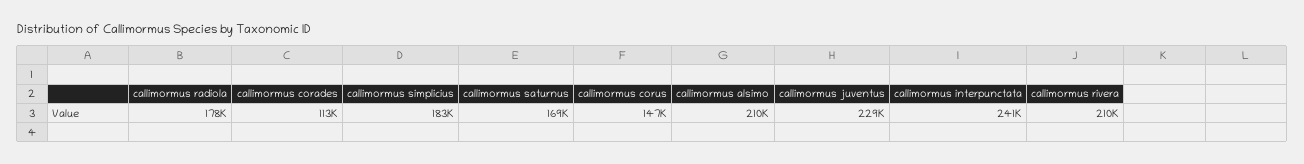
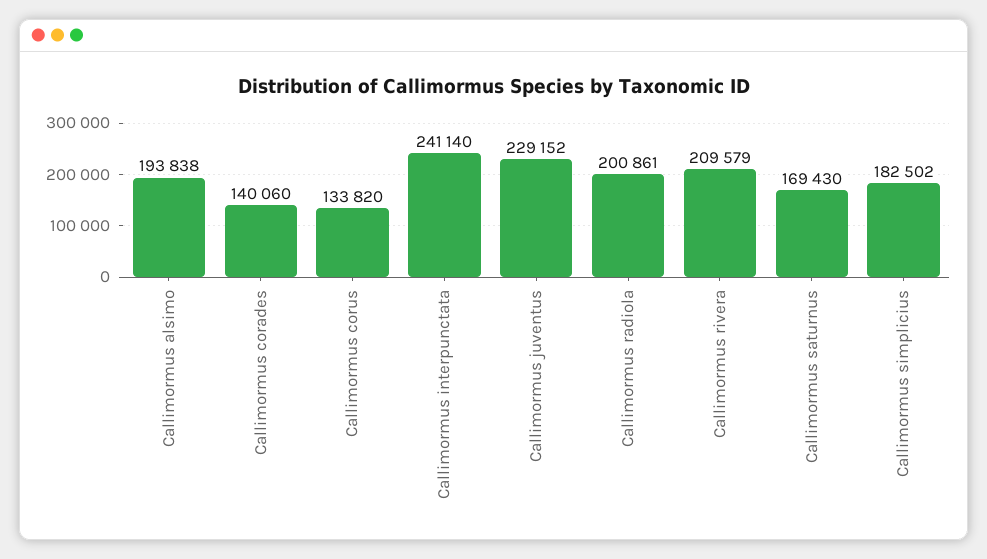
  {
-   "callimormus radiola": 178000,
+   "callimormus radiola": 200861,
-   "callimormus corades": 113000,
+   "callimormus corades": 140060,
    "callimormus simplicius": 182502,
    "callimormus saturnus": 169430,
-   "callimormus corus": 147000,
+   "callimormus corus": 133820,
-   "callimormus alsimo": 210000,
+   "callimormus alsimo": 193838,
    "callimormus juventus": 229152,
    "callimormus interpunctata": 241140,
    "callimormus rivera": 209579
  }

